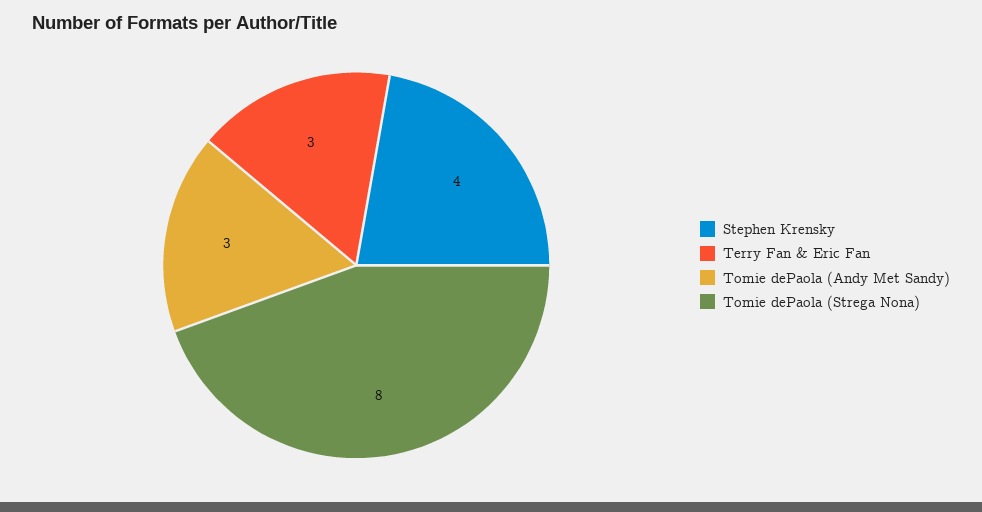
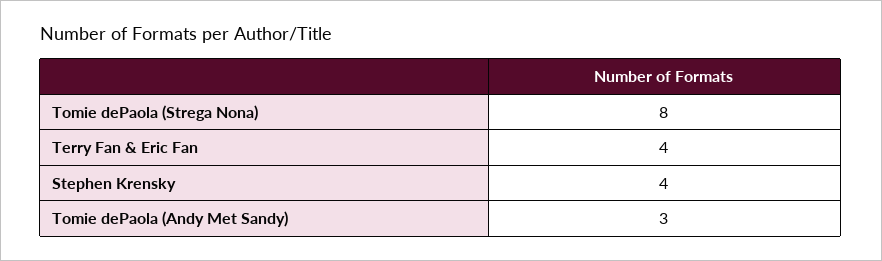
  {
    "Stephen Krensky": 4,
-   "Terry Fan & Eric Fan": 3,
+   "Terry Fan & Eric Fan": 4,
    "Tomie dePaola (Andy Met Sandy)": 3,
    "Tomie dePaola (Strega Nona)": 8
  }

